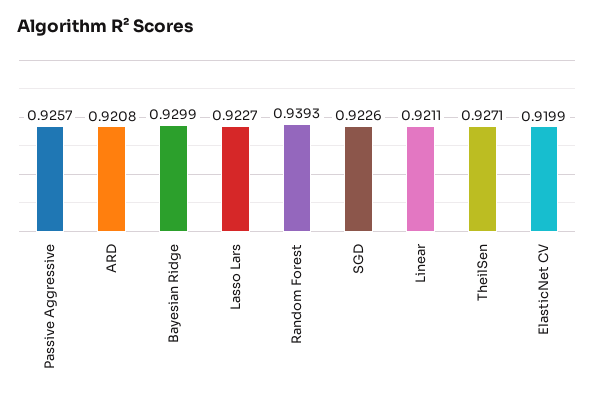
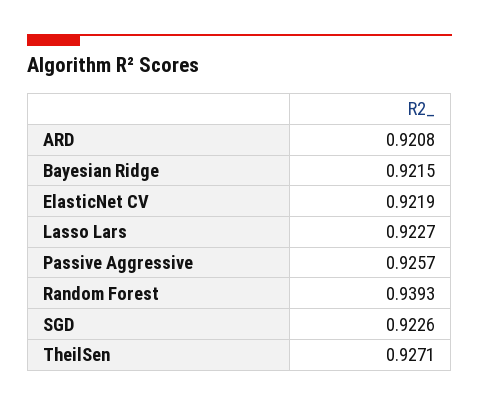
  {
    "Passive Aggressive": 0.9257,
    "ARD": 0.9208,
-   "Bayesian Ridge": 0.9299,
+   "Bayesian Ridge": 0.9215,
    "Lasso Lars": 0.9227,
    "Random Forest": 0.9393,
    "SGD": 0.9226,
-   "Linear": 0.9211,
    "TheilSen": 0.9271,
-   "ElasticNet CV": 0.9199
+   "ElasticNet CV": 0.9219
  }

